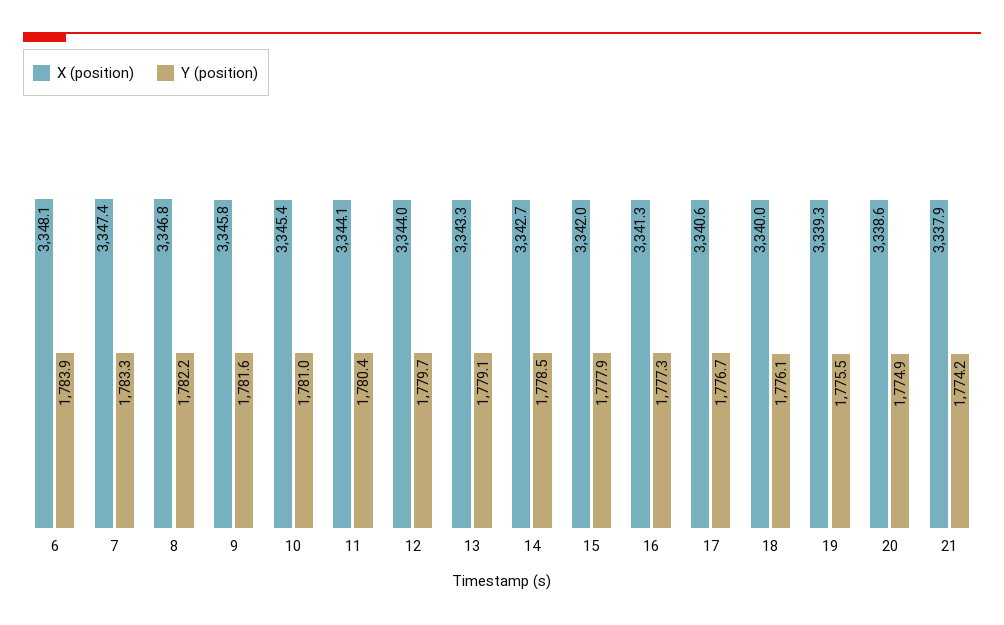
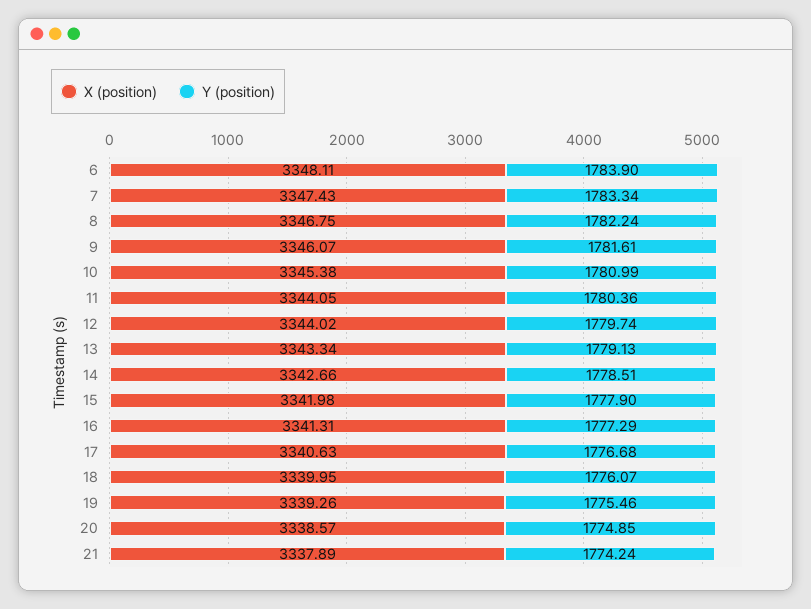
  {
    "X (position)": {
      "6": 3348.11,
      "7": 3347.43,
      "8": 3346.75,
-     "9": 3345.8,
+     "9": 3346.07,
      "10": 3345.38,
      "11": 3344.05,
      "12": 3344.02,
      "13": 3343.34,
      "14": 3342.66,
      "15": 3341.98,
      "16": 3341.31,
      "17": 3340.63,
      "18": 3339.95,
      "19": 3339.26,
      "20": 3338.57,
      "21": 3337.89
    },
    "Y (position)": {
      "6": 1783.9,
      "7": 1783.34,
      "8": 1782.24,
      "9": 1781.61,
      "10": 1780.99,
      "11": 1780.36,
      "12": 1779.74,
      "13": 1779.13,
      "14": 1778.51,
      "15": 1777.9,
      "16": 1777.29,
      "17": 1776.68,
      "18": 1776.07,
      "19": 1775.46,
      "20": 1774.85,
      "21": 1774.24
    }
  }

